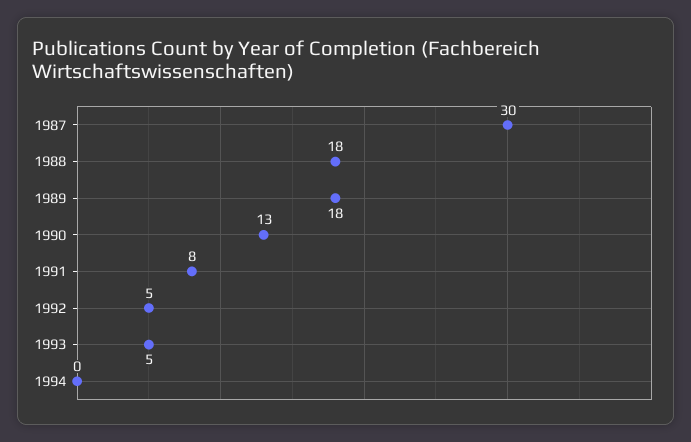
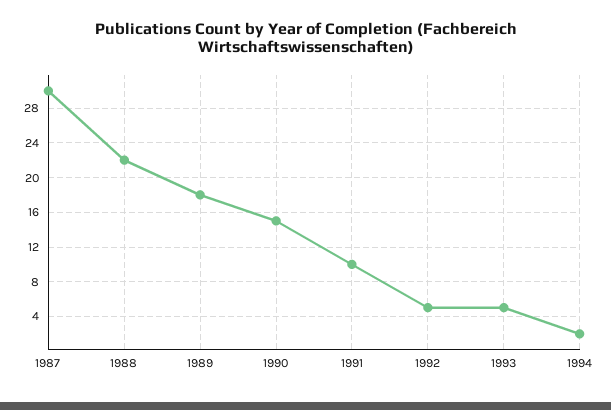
  {
    "1987": 30,
-   "1988": 18,
+   "1988": 22,
    "1989": 18,
-   "1990": 13,
+   "1990": 15,
-   "1991": 8,
+   "1991": 10,
    "1992": 5,
    "1993": 5,
-   "1994": 0
+   "1994": 2
  }

